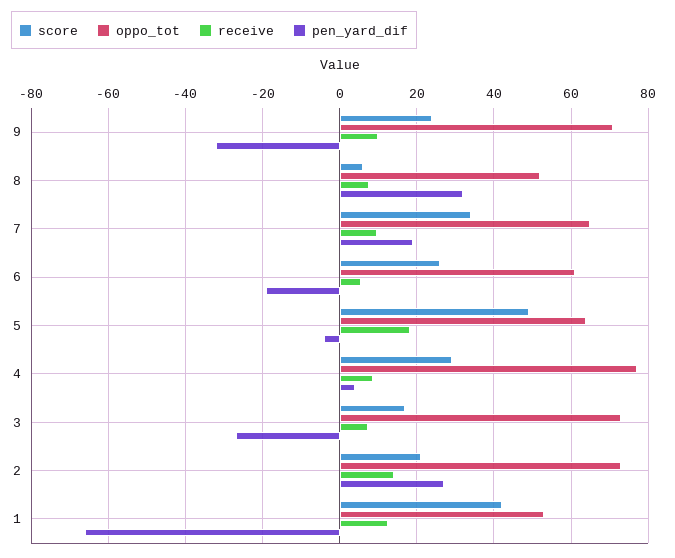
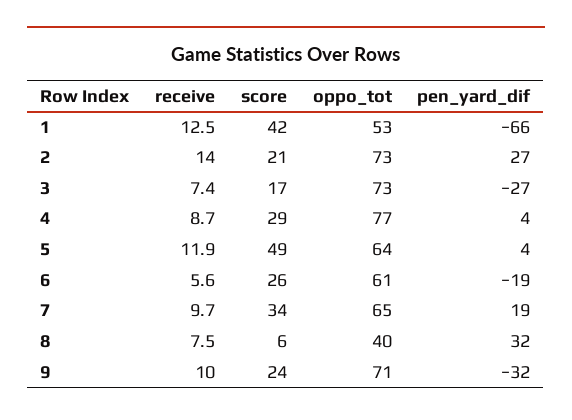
  {
    "score": {
      "9": 24,
      "8": 6,
      "7": 34,
      "6": 26,
      "5": 49,
      "4": 29,
      "3": 17,
      "2": 21,
      "1": 42
    },
    "oppo_tot": {
      "9": 71,
-     "8": 52,
+     "8": 40,
      "7": 65,
      "6": 61,
      "5": 64,
      "4": 77,
      "3": 73,
      "2": 73,
      "1": 53
    },
    "receive": {
      "9": 10,
      "8": 7.5,
      "7": 9.7,
      "6": 5.6,
-     "5": 18,
+     "5": 11.9,
      "4": 8.7,
      "3": 7.4,
      "2": 14,
      "1": 12.5
    },
    "pen_yard_dif": {
      "9": -32,
      "8": 32,
      "7": 19,
      "6": -19,
-     "5": -4,
+     "5": 4,
      "4": 4,
      "3": -27,
      "2": 27,
      "1": -66
    }
  }

